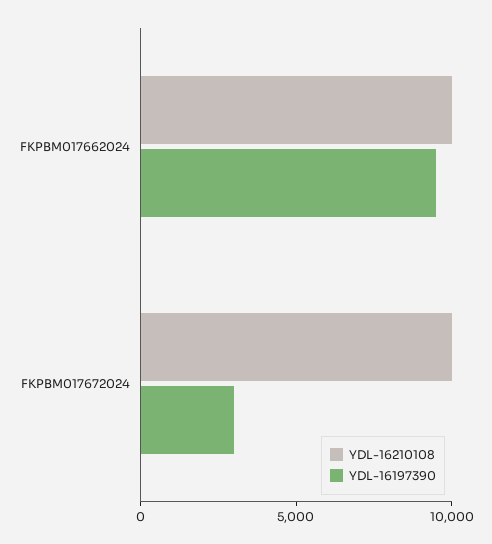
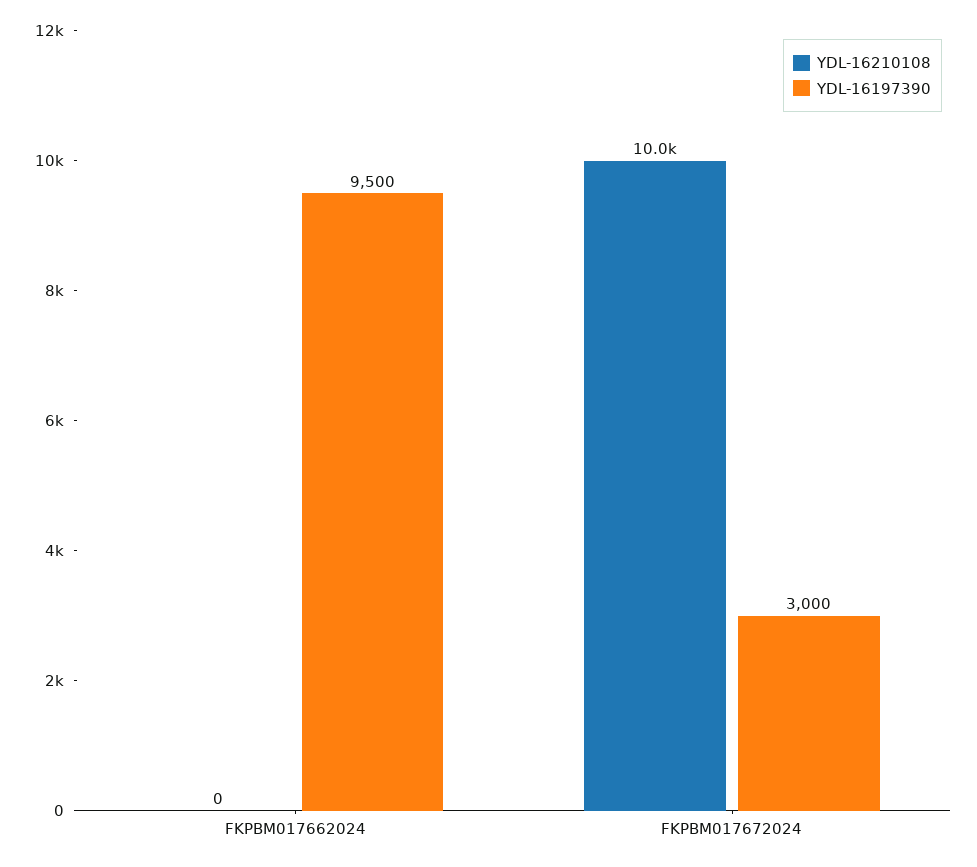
  {
    "YDL-16210108": {
-     "FKPBM017662024": 10000,
+     "FKPBM017662024": 0,
      "FKPBM017672024": 10000
    },
    "YDL-16197390": {
      "FKPBM017662024": 9500,
      "FKPBM017672024": 3000
    }
  }

